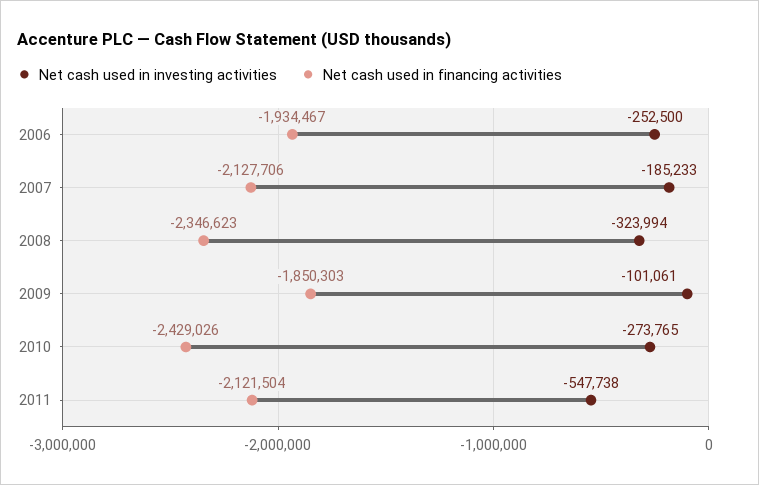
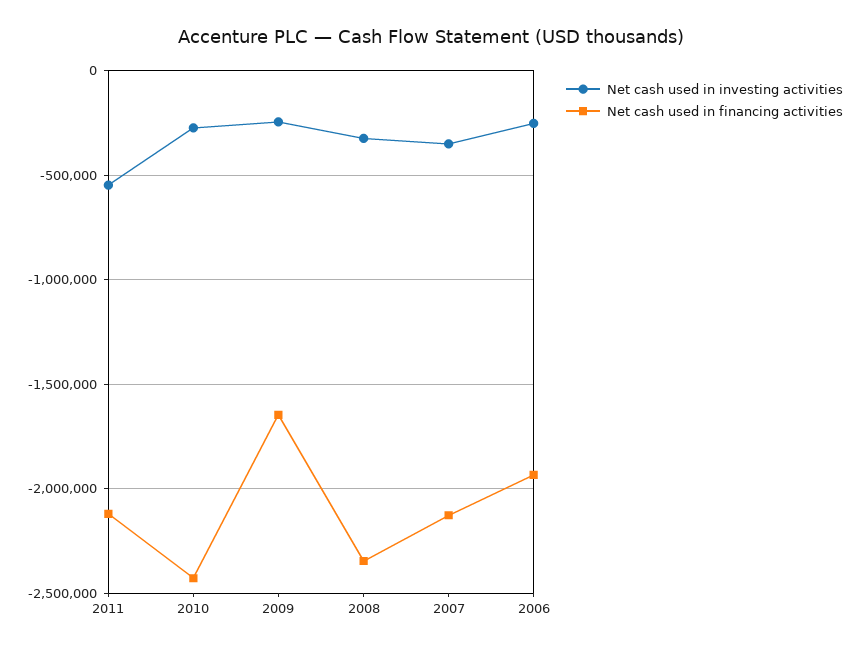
  {
    "Net cash used in investing activities": {
      "2006": -252500,
-     "2007": -185233,
+     "2007": -350000,
      "2008": -323994,
-     "2009": -101061,
+     "2009": -250000,
      "2010": -273765,
      "2011": -547738
    },
    "Net cash used in financing activities": {
      "2006": -1934467,
      "2007": -2127706,
      "2008": -2346623,
-     "2009": -1850303,
+     "2009": -1650000,
      "2010": -2429026,
      "2011": -2121504
    }
  }

